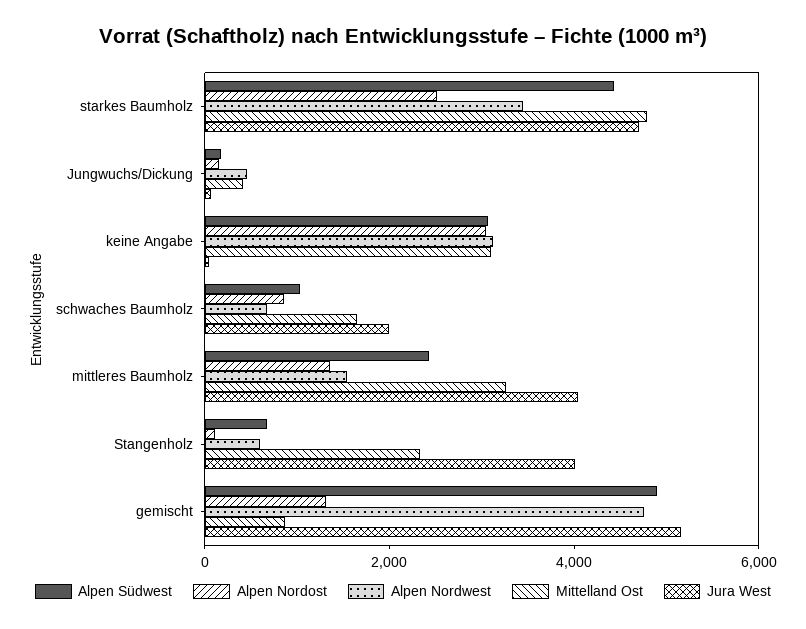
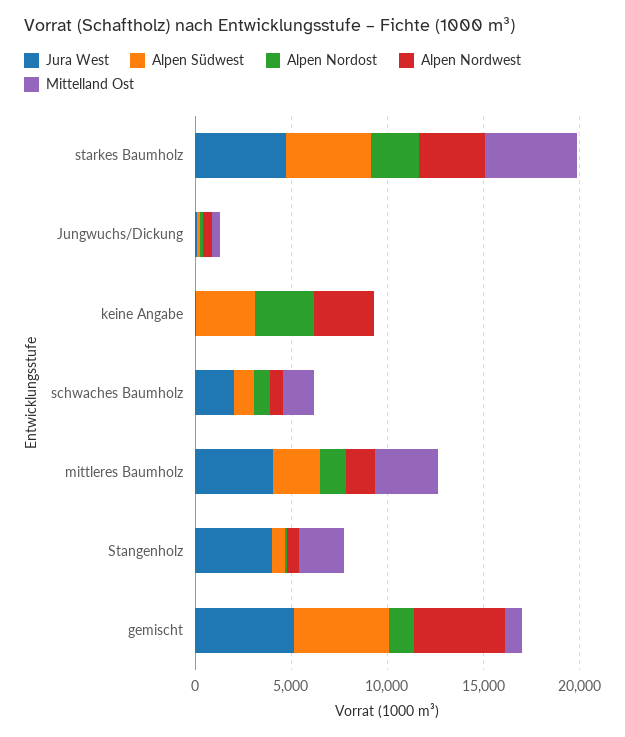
  {
    "Alpen Südwest": {
      "starkes Baumholz": 4500,
      "Jungwuchs/Dickung": 0,
      "keine Angabe": 3000,
      "schwaches Baumholz": 1000,
      "mittleres Baumholz": 2500,
      "Stangenholz": 500,
      "gemischt": 5000
    },
    "Alpen Nordost": {
      "starkes Baumholz": 2500,
      "Jungwuchs/Dickung": 0,
      "keine Angabe": 3000,
      "schwaches Baumholz": 1000,
      "mittleres Baumholz": 1500,
      "Stangenholz": 0,
      "gemischt": 1500
    },
    "Alpen Nordwest": {
      "starkes Baumholz": 3500,
      "Jungwuchs/Dickung": 500,
      "keine Angabe": 3000,
      "schwaches Baumholz": 500,
      "mittleres Baumholz": 1500,
      "Stangenholz": 500,
      "gemischt": 5000
    },
    "Mittelland Ost": {
      "starkes Baumholz": 5000,
      "Jungwuchs/Dickung": 500,
-     "keine Angabe": 3000,
+     "keine Angabe": 0,
      "schwaches Baumholz": 1500,
      "mittleres Baumholz": 3500,
      "Stangenholz": 2500,
      "gemischt": 1000
    },
    "Jura West": {
      "starkes Baumholz": 4500,
      "Jungwuchs/Dickung": 0,
      "keine Angabe": 0,
      "schwaches Baumholz": 2000,
      "mittleres Baumholz": 4000,
      "Stangenholz": 4000,
      "gemischt": 5000
    }
  }

